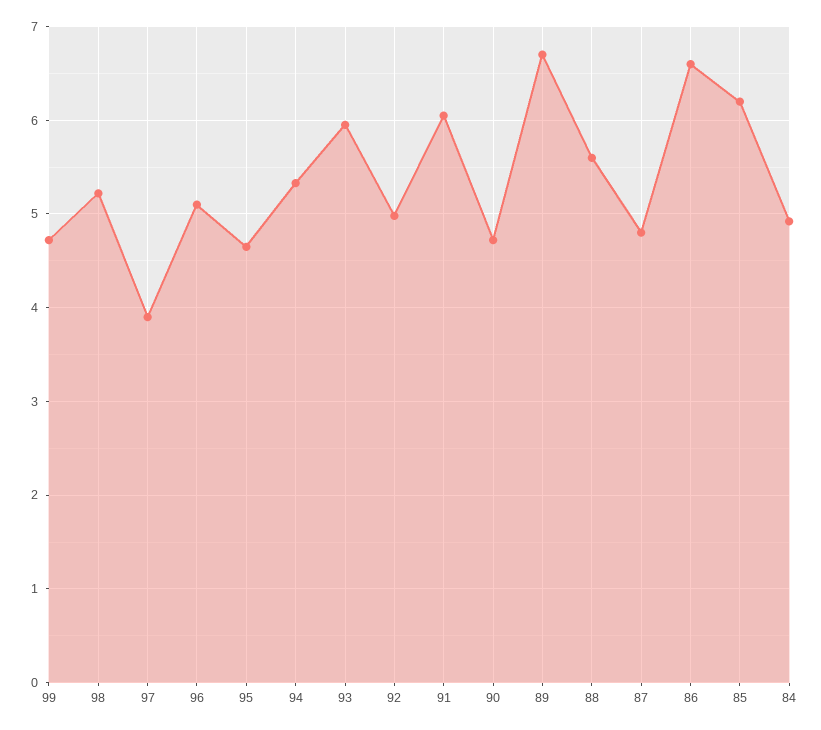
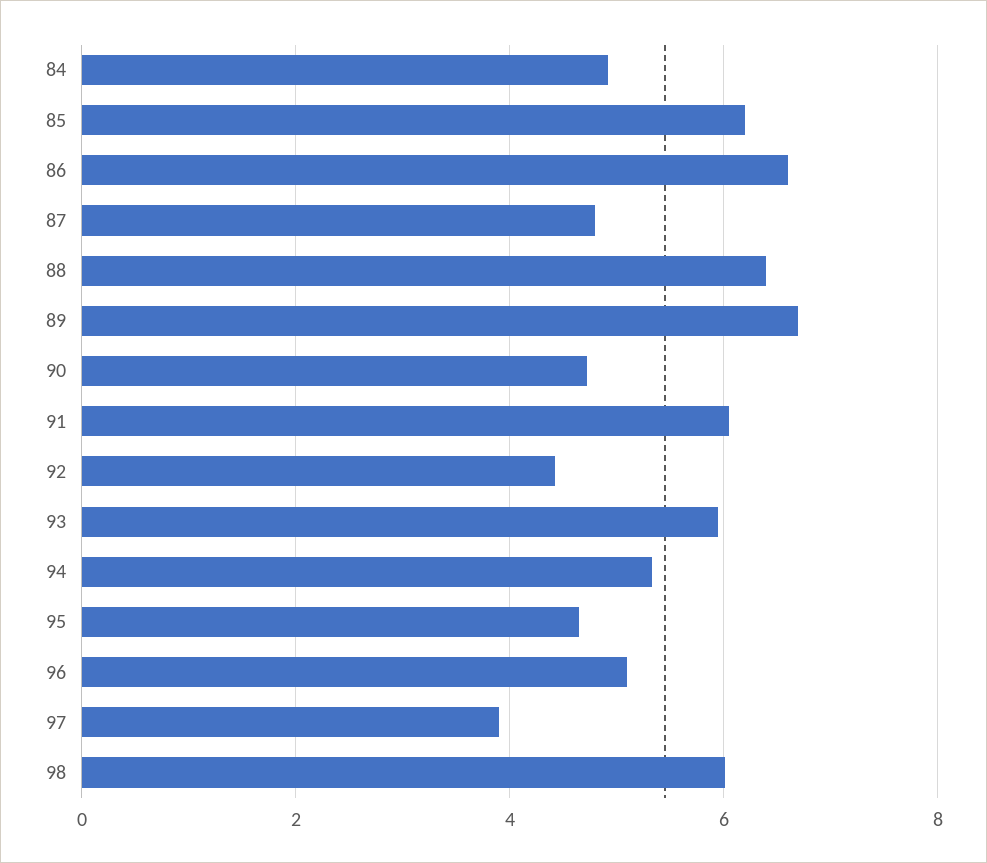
  {
-   "99": 4.7,
-   "98": 5.2,
+   "98": 6,
    "97": 3.9,
    "96": 5.1,
    "95": 4.7,
    "94": 5.3,
    "93": 6,
-   "92": 5,
+   "92": 4.4,
    "91": 6.1,
    "90": 4.7,
    "89": 6.7,
-   "88": 5.6,
+   "88": 6.4,
    "87": 4.8,
    "86": 6.6,
    "85": 6.2,
    "84": 4.9
  }

